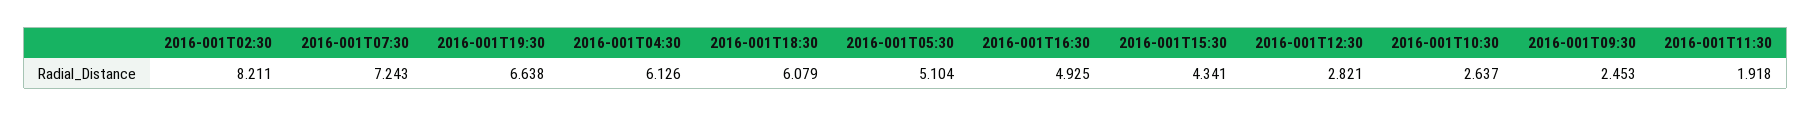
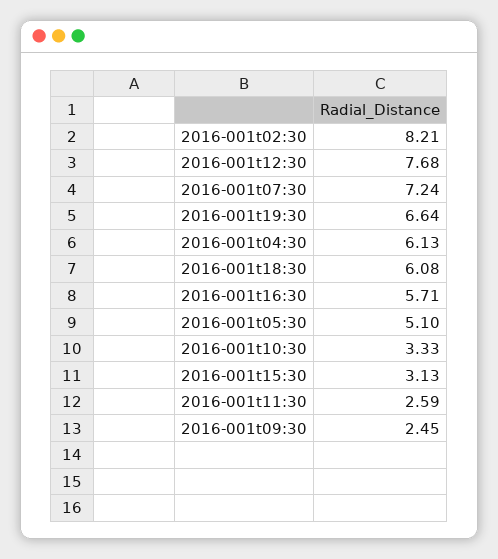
  {
    "2016-001T02:30": 8.211,
    "2016-001T07:30": 7.243,
    "2016-001T19:30": 6.638,
    "2016-001T04:30": 6.126,
    "2016-001T18:30": 6.079,
    "2016-001T05:30": 5.104,
-   "2016-001T16:30": 4.925,
+   "2016-001T16:30": 5.71,
-   "2016-001T15:30": 4.341,
+   "2016-001T15:30": 3.13,
-   "2016-001T12:30": 2.821,
+   "2016-001T12:30": 7.68,
-   "2016-001T10:30": 2.637,
+   "2016-001T10:30": 3.33,
    "2016-001T09:30": 2.453,
-   "2016-001T11:30": 1.918
+   "2016-001T11:30": 2.59
  }

